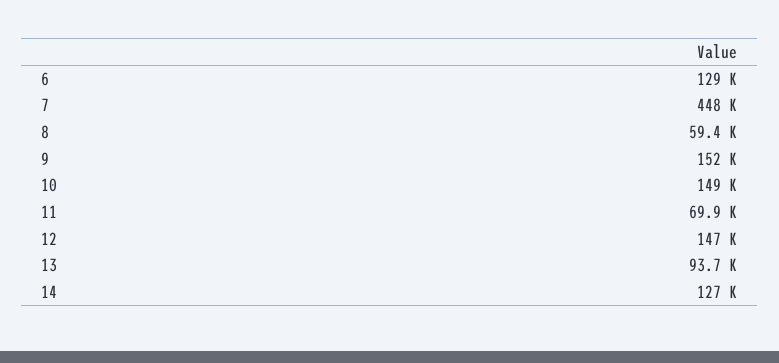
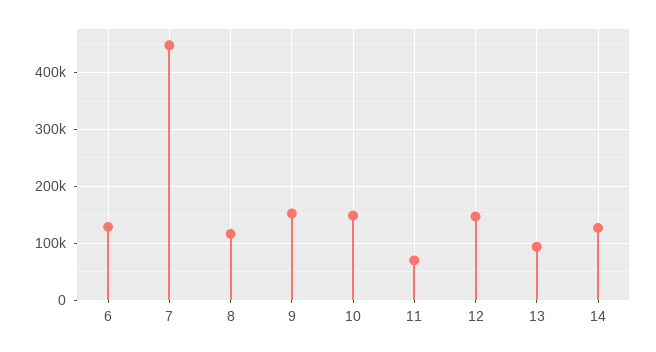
  {
    "6": 129000,
    "7": 448000,
-   "8": 59400,
+   "8": 120000,
    "9": 152000,
    "10": 149000,
    "11": 69900,
    "12": 147000,
    "13": 93700,
    "14": 127000
  }

